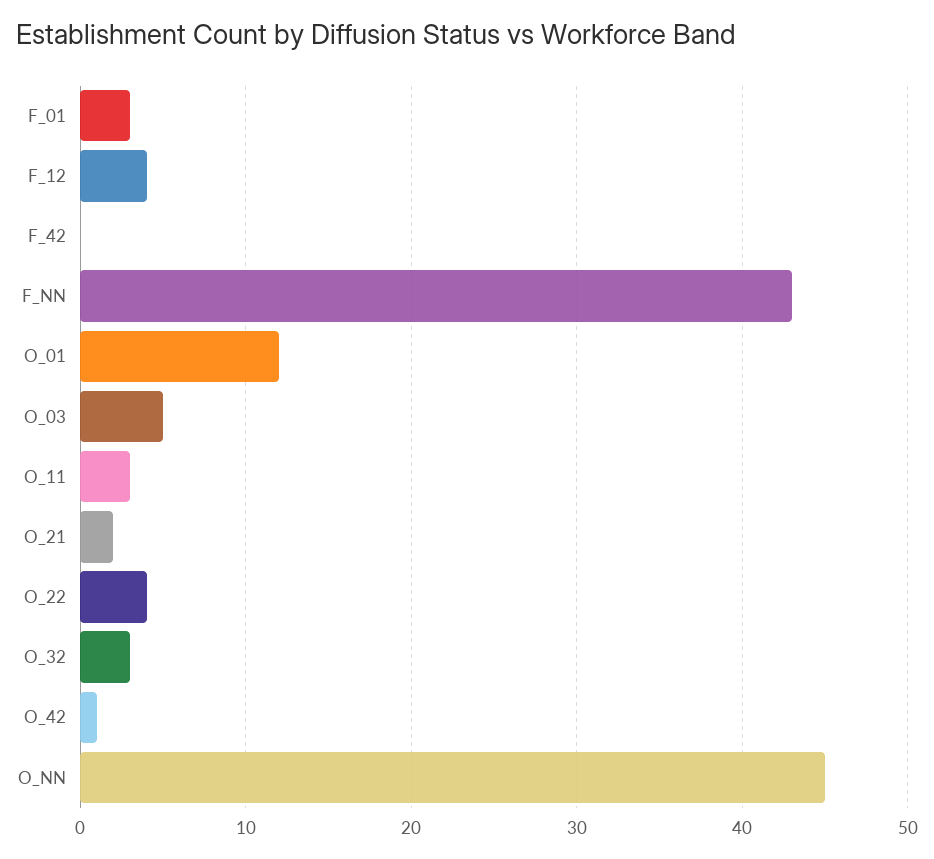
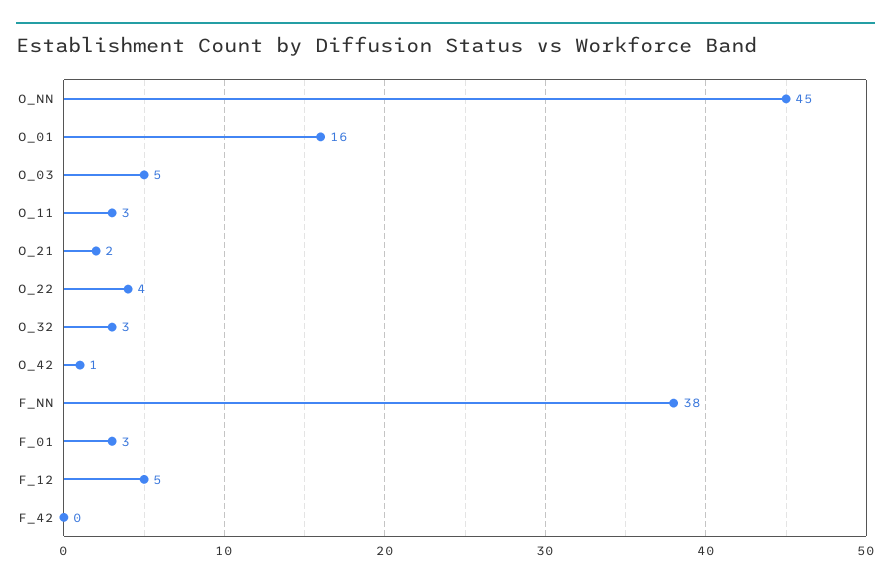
  {
    "F_01": 3,
-   "F_12": 4,
+   "F_12": 5,
    "F_42": 0,
-   "F_NN": 43,
+   "F_NN": 38,
-   "O_01": 12,
+   "O_01": 16,
    "O_03": 5,
    "O_11": 3,
    "O_21": 2,
    "O_22": 4,
    "O_32": 3,
    "O_42": 1,
    "O_NN": 45
  }

